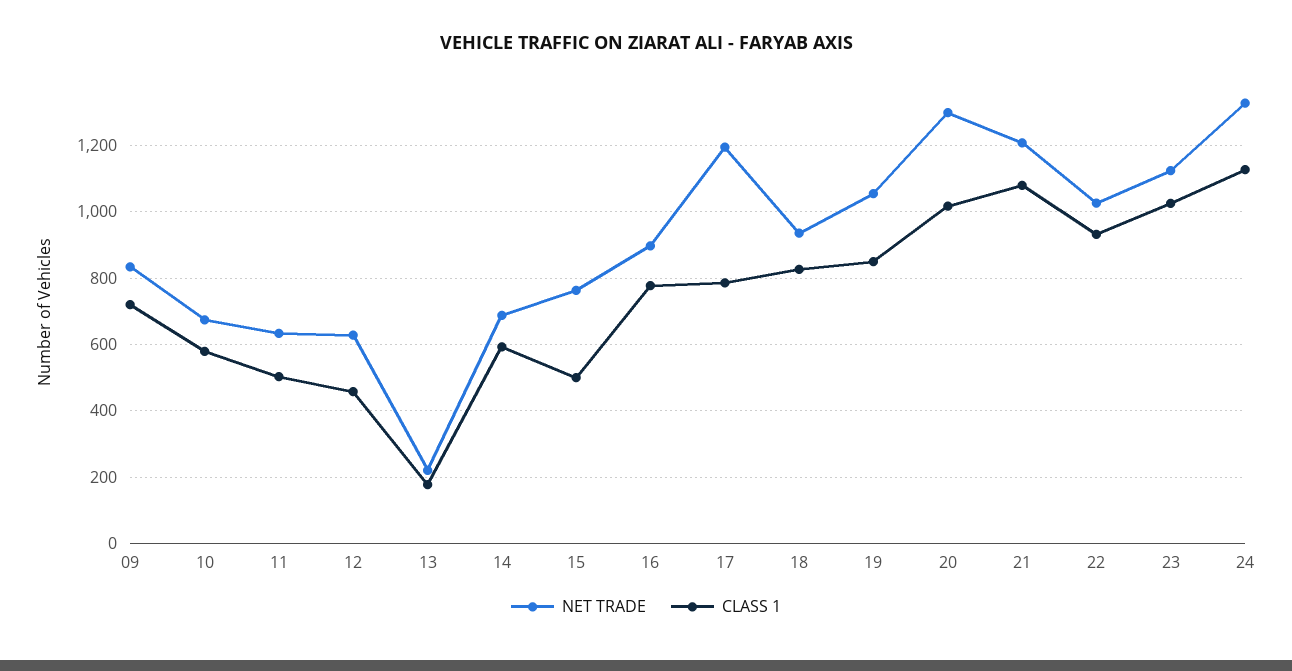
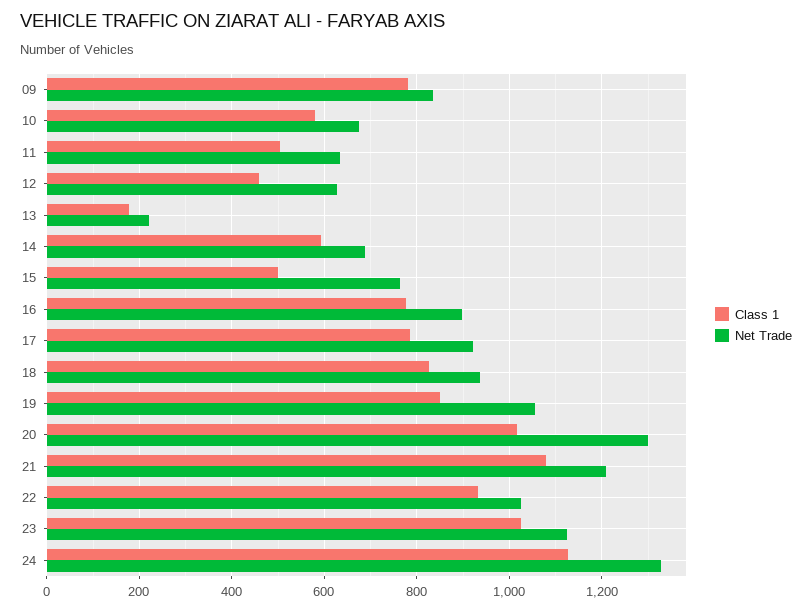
  {
    "NET TRADE": {
      "09": 840,
      "10": 680,
      "11": 640,
      "12": 620,
      "13": 220,
      "14": 680,
      "15": 760,
      "16": 900,
-     "17": 1200,
+     "17": 920,
      "18": 940,
      "19": 1060,
      "20": 1300,
      "21": 1200,
      "22": 1020,
      "23": 1120,
      "24": 1320
    },
    "CLASS 1": {
-     "09": 720,
+     "09": 780,
      "10": 580,
      "11": 500,
      "12": 460,
      "13": 180,
      "14": 600,
      "15": 500,
      "16": 780,
      "17": 780,
      "18": 820,
      "19": 860,
      "20": 1020,
      "21": 1080,
      "22": 940,
      "23": 1020,
      "24": 1120
    }
  }

